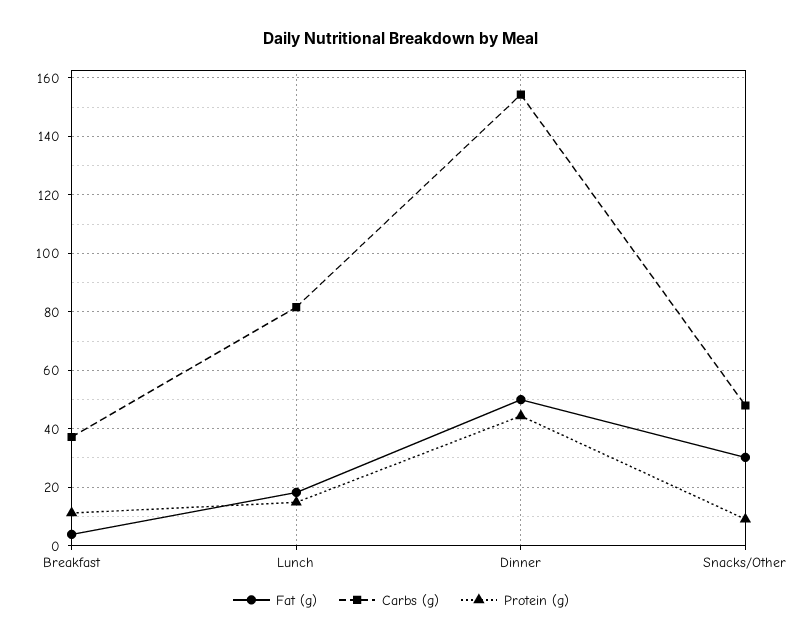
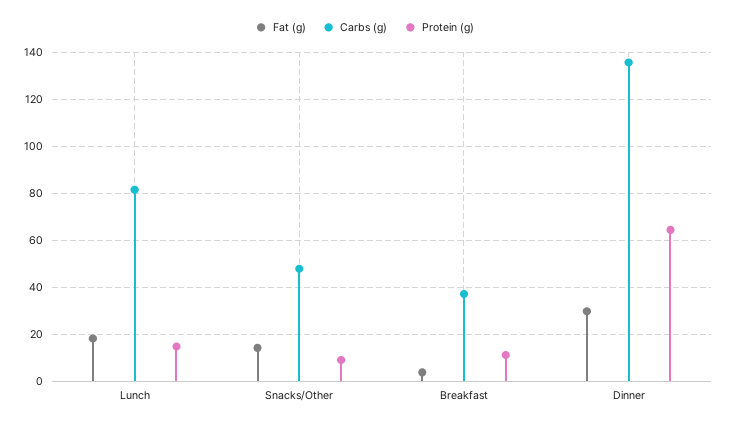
  {
    "Fat (g)": {
      "Breakfast": 5,
      "Lunch": 17.5,
-     "Dinner": 50,
+     "Dinner": 30,
-     "Snacks/Other": 30
+     "Snacks/Other": 15
    },
    "Carbs (g)": {
      "Breakfast": 37.5,
      "Lunch": 82.5,
-     "Dinner": 155,
+     "Dinner": 135,
      "Snacks/Other": 47.5
    },
    "Protein (g)": {
      "Breakfast": 10,
      "Lunch": 15,
-     "Dinner": 45,
+     "Dinner": 65,
      "Snacks/Other": 10
    }
  }

